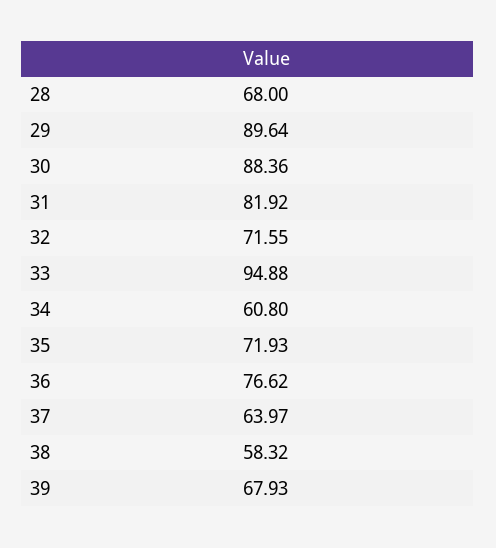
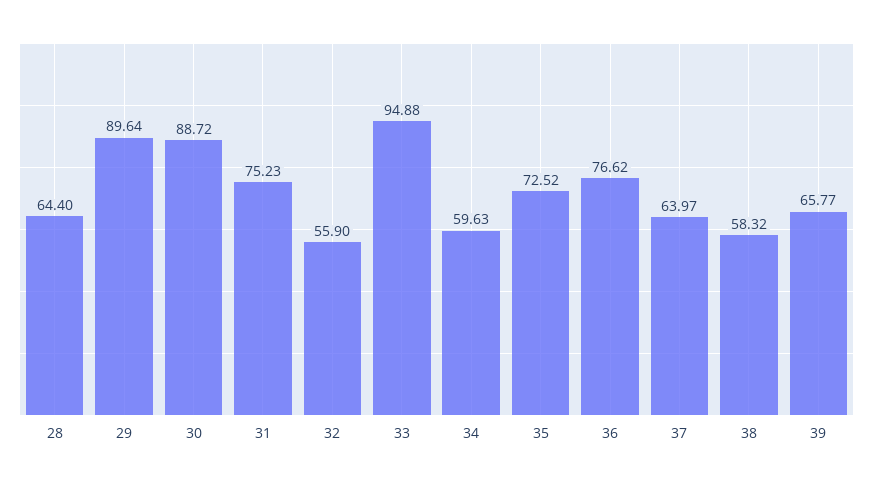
  {
-   "28": 68,
+   "28": 64.4,
    "29": 89.64,
-   "30": 88.36,
+   "30": 88.72,
-   "31": 81.92,
+   "31": 75.23,
-   "32": 71.55,
+   "32": 55.9,
    "33": 94.88,
-   "34": 60.8,
+   "34": 59.63,
-   "35": 71.93,
+   "35": 72.52,
    "36": 76.62,
    "37": 63.97,
    "38": 58.32,
-   "39": 67.93
+   "39": 65.77
  }

